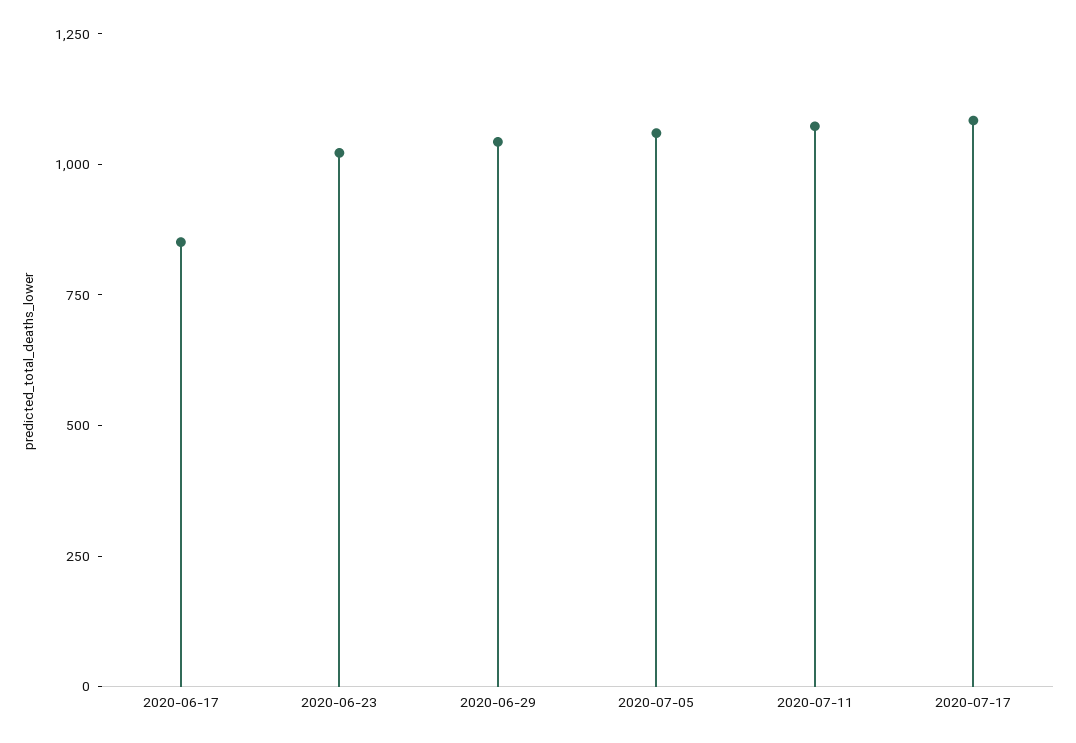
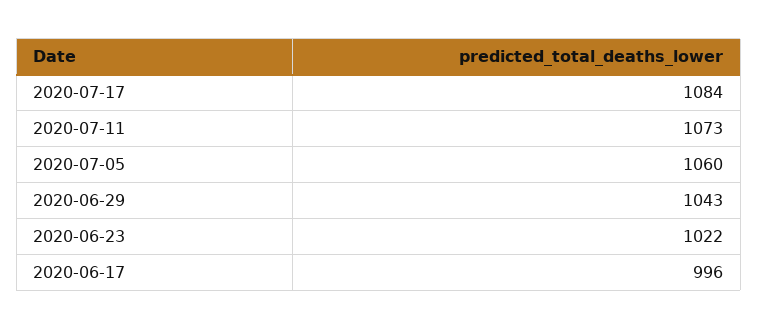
  {
-   "2020-06-17": 850,
+   "2020-06-17": 996,
    "2020-06-23": 1022,
    "2020-06-29": 1043,
    "2020-07-05": 1060,
    "2020-07-11": 1073,
    "2020-07-17": 1084
  }

